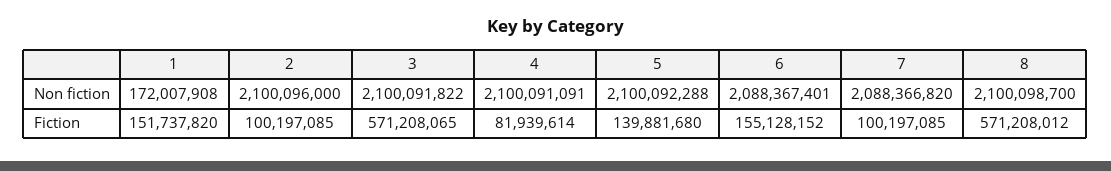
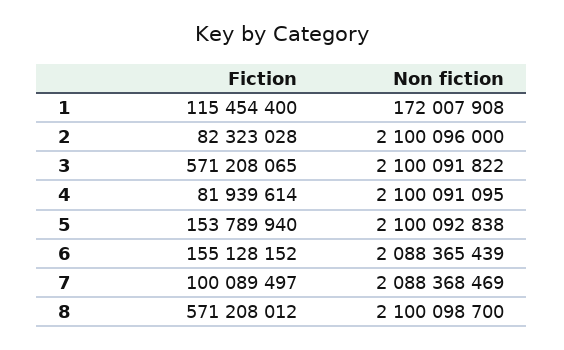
  {
    "1": {
      "Non fiction": 172007908,
-     "Fiction": 151737820
+     "Fiction": 115454400
    },
    "2": {
      "Non fiction": 2100096000,
-     "Fiction": 100197085
+     "Fiction": 82323028
    },
    "3": {
      "Non fiction": 2100091822,
      "Fiction": 571208065
    },
    "4": {
-     "Non fiction": 2100091091,
+     "Non fiction": 2100091095,
      "Fiction": 81939614
    },
    "5": {
-     "Non fiction": 2100092288,
+     "Non fiction": 2100092838,
-     "Fiction": 139881680
+     "Fiction": 153789940
    },
    "6": {
-     "Non fiction": 2088367401,
+     "Non fiction": 2088365439,
      "Fiction": 155128152
    },
    "7": {
-     "Non fiction": 2088366820,
+     "Non fiction": 2088368469,
-     "Fiction": 100197085
+     "Fiction": 100089497
    },
    "8": {
      "Non fiction": 2100098700,
      "Fiction": 571208012
    }
  }

